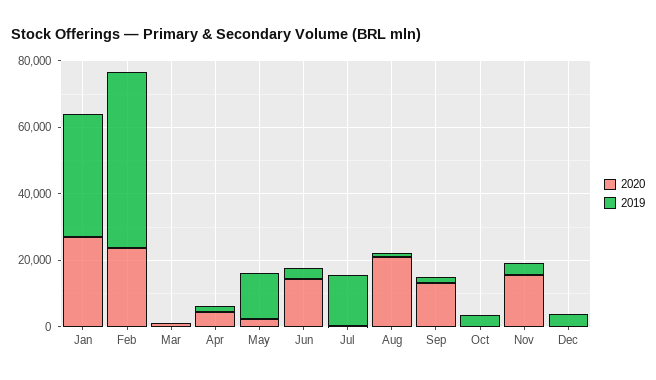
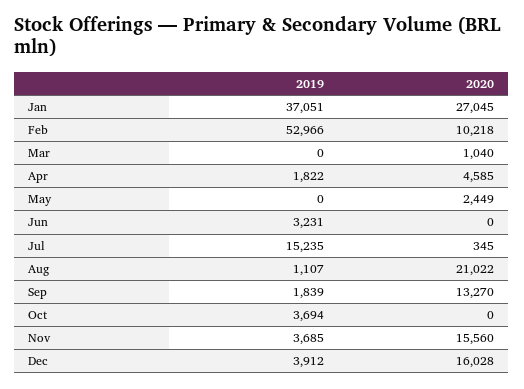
  {
    "2020": {
      "Jan": 27045,
-     "Feb": 25000,
+     "Feb": 10218,
      "Mar": 1040,
      "Apr": 4585,
      "May": 2449,
-     "Jun": 15000,
+     "Jun": 0,
      "Jul": 345,
      "Aug": 21022,
      "Sep": 13270,
      "Oct": 0,
      "Nov": 15560,
-     "Dec": 0
+     "Dec": 16028
    },
    "2019": {
      "Jan": 37051,
      "Feb": 52966,
      "Mar": 0,
      "Apr": 1822,
-     "May": 15000,
+     "May": 0,
      "Jun": 3231,
      "Jul": 15235,
      "Aug": 1107,
      "Sep": 1839,
      "Oct": 3694,
      "Nov": 3685,
      "Dec": 3912
    }
  }

